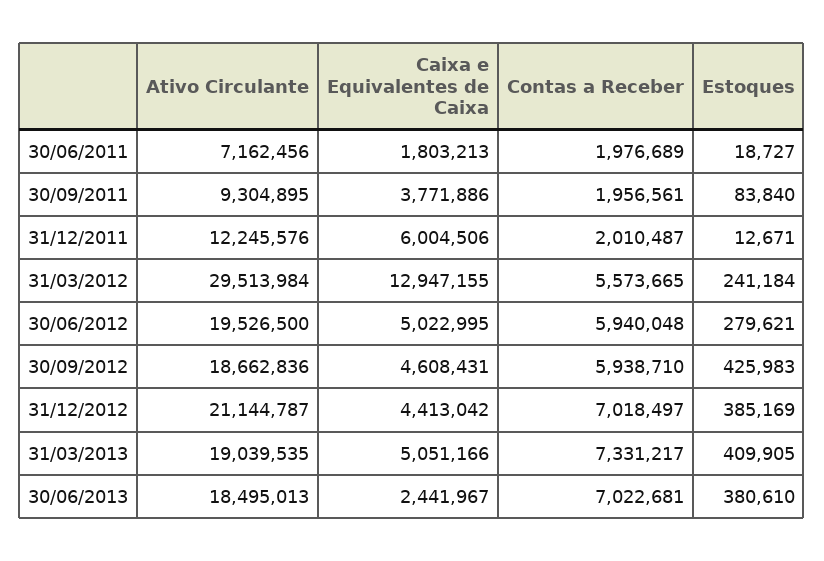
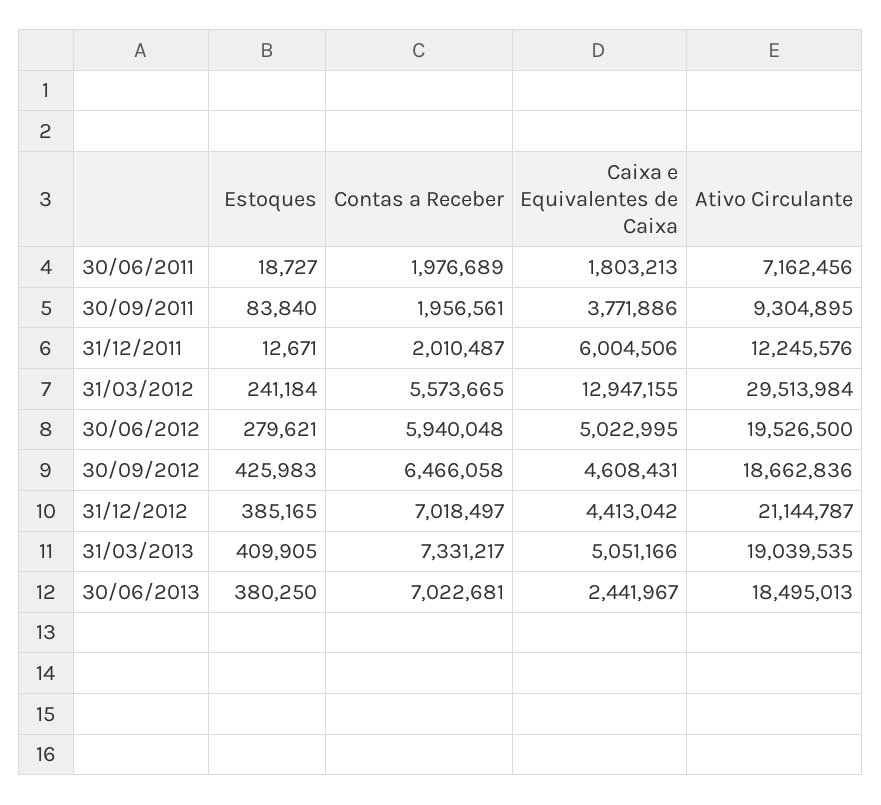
  {
    "Ativo Circulante": {
      "30/06/2011": 7162456,
      "30/09/2011": 9304895,
      "31/12/2011": 12245576,
      "31/03/2012": 29513984,
      "30/06/2012": 19526500,
      "30/09/2012": 18662836,
      "31/12/2012": 21144787,
      "31/03/2013": 19039535,
      "30/06/2013": 18495013
    },
    "Caixa e Equivalentes de Caixa": {
      "30/06/2011": 1803213,
      "30/09/2011": 3771886,
      "31/12/2011": 6004506,
      "31/03/2012": 12947155,
      "30/06/2012": 5022995,
      "30/09/2012": 4608431,
      "31/12/2012": 4413042,
      "31/03/2013": 5051166,
      "30/06/2013": 2441967
    },
    "Contas a Receber": {
      "30/06/2011": 1976689,
      "30/09/2011": 1956561,
      "31/12/2011": 2010487,
      "31/03/2012": 5573665,
      "30/06/2012": 5940048,
-     "30/09/2012": 5938710,
+     "30/09/2012": 6466058,
      "31/12/2012": 7018497,
      "31/03/2013": 7331217,
      "30/06/2013": 7022681
    },
    "Estoques": {
      "30/06/2011": 18727,
      "30/09/2011": 83840,
      "31/12/2011": 12671,
      "31/03/2012": 241184,
      "30/06/2012": 279621,
      "30/09/2012": 425983,
-     "31/12/2012": 385169,
+     "31/12/2012": 385165,
      "31/03/2013": 409905,
-     "30/06/2013": 380610
+     "30/06/2013": 380250
    }
  }

